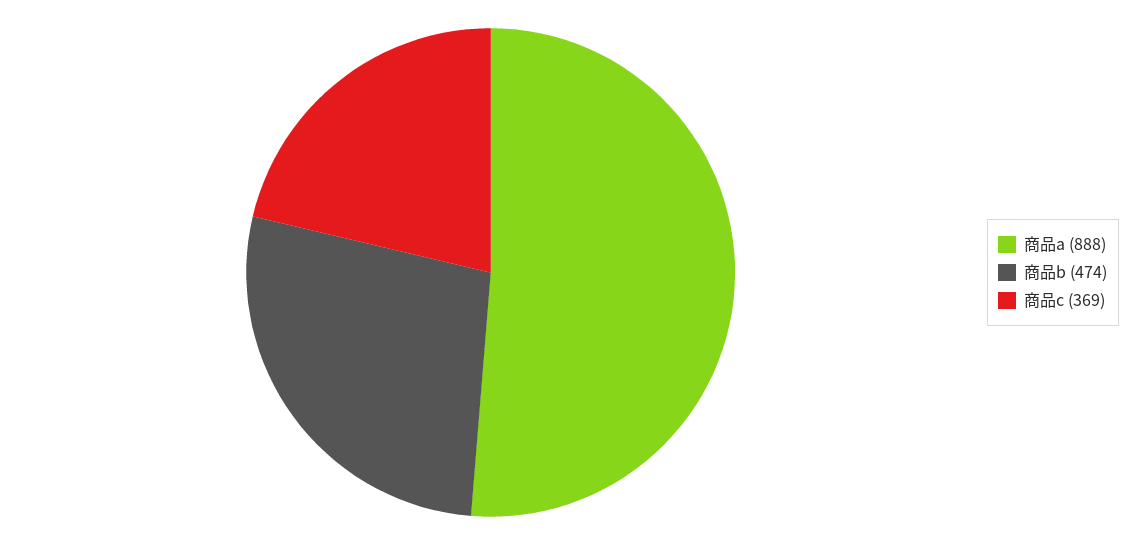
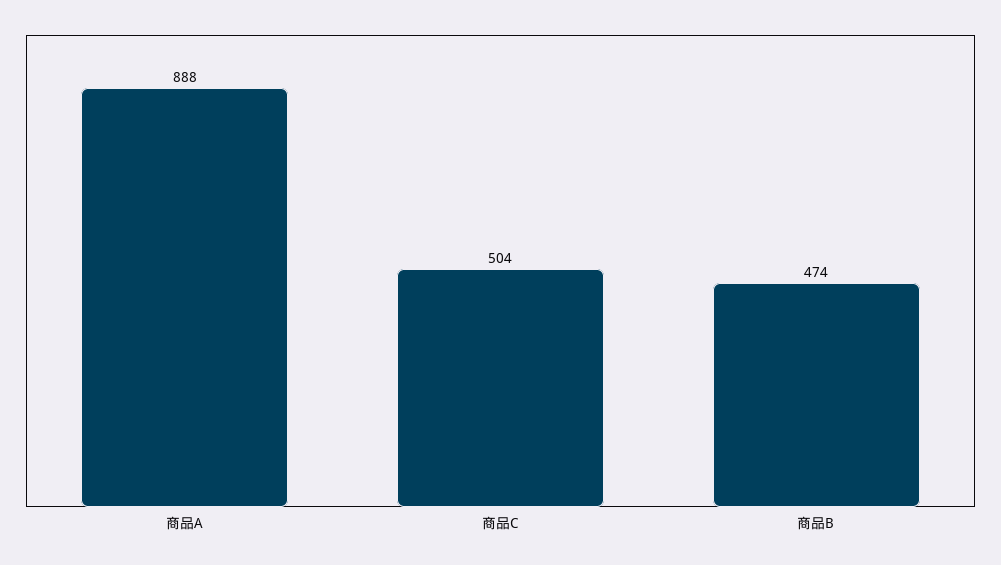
  {
    "商品a": 888,
    "商品b": 474,
-   "商品c": 369
+   "商品c": 504
  }

